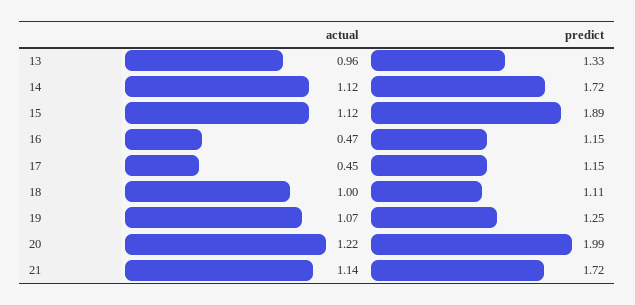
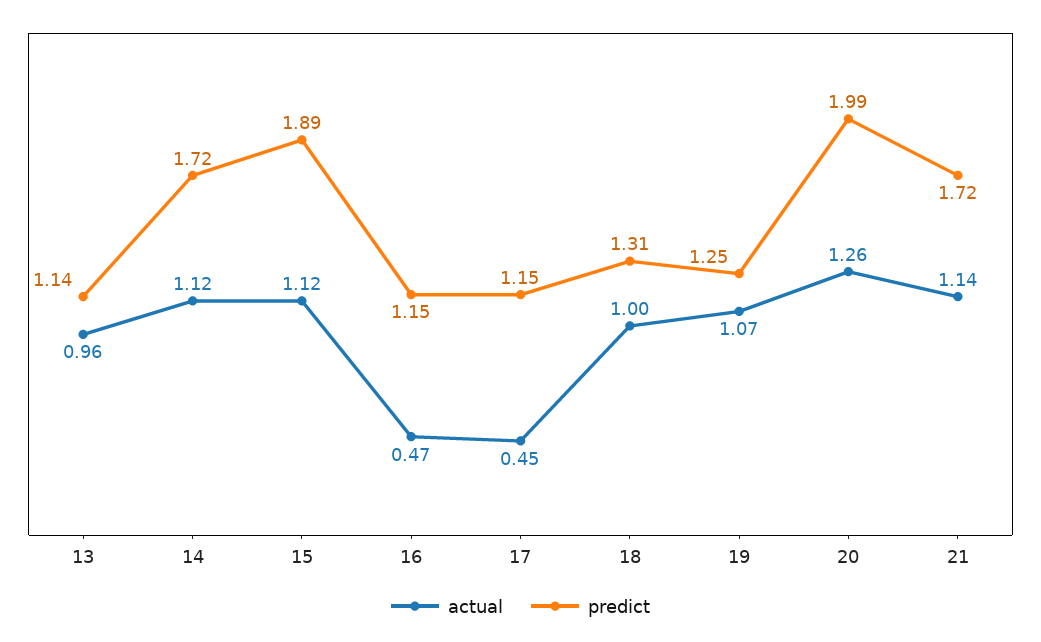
  {
    "actual": {
      "13": 0.96,
      "14": 1.12,
      "15": 1.12,
      "16": 0.47,
      "17": 0.45,
      "18": 1,
      "19": 1.07,
-     "20": 1.22,
+     "20": 1.26,
      "21": 1.14
    },
    "predict": {
-     "13": 1.33,
+     "13": 1.14,
      "14": 1.72,
      "15": 1.89,
      "16": 1.15,
      "17": 1.15,
-     "18": 1.11,
+     "18": 1.31,
      "19": 1.25,
      "20": 1.99,
      "21": 1.72
    }
  }

